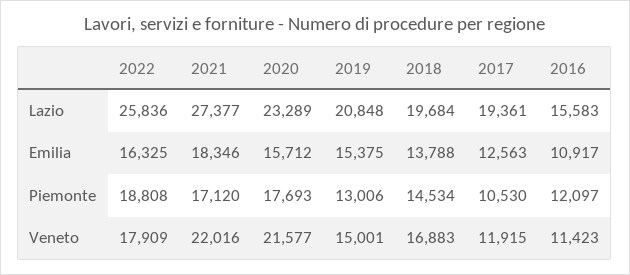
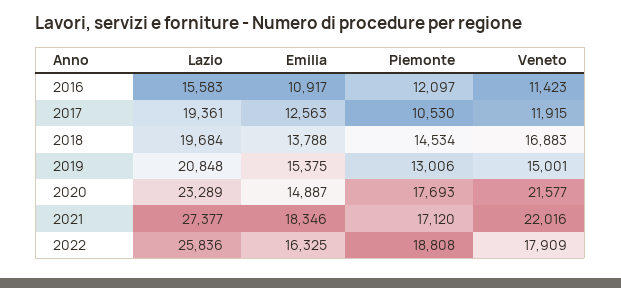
  {
    "2022": {
      "Lazio": 25836,
      "Emilia": 16325,
      "Piemonte": 18808,
      "Veneto": 17909
    },
    "2021": {
      "Lazio": 27377,
      "Emilia": 18346,
      "Piemonte": 17120,
      "Veneto": 22016
    },
    "2020": {
      "Lazio": 23289,
-     "Emilia": 15712,
+     "Emilia": 14887,
      "Piemonte": 17693,
      "Veneto": 21577
    },
    "2019": {
      "Lazio": 20848,
      "Emilia": 15375,
      "Piemonte": 13006,
      "Veneto": 15001
    },
    "2018": {
      "Lazio": 19684,
      "Emilia": 13788,
      "Piemonte": 14534,
      "Veneto": 16883
    },
    "2017": {
      "Lazio": 19361,
      "Emilia": 12563,
      "Piemonte": 10530,
      "Veneto": 11915
    },
    "2016": {
      "Lazio": 15583,
      "Emilia": 10917,
      "Piemonte": 12097,
      "Veneto": 11423
    }
  }

